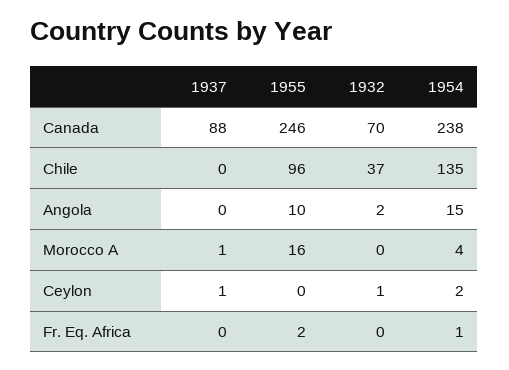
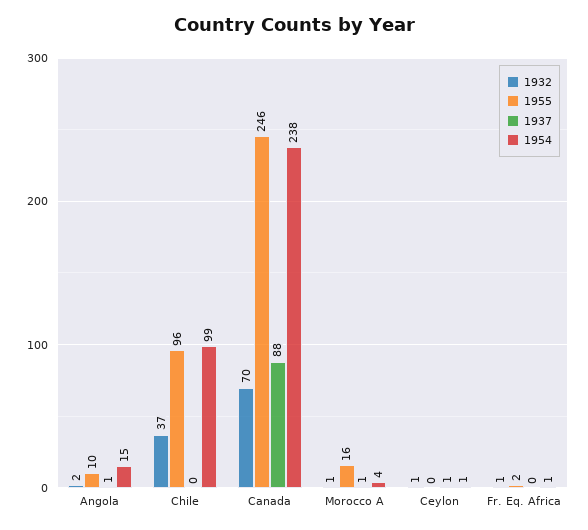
  {
    "1937": {
      "Canada": 88,
      "Chile": 0,
-     "Angola": 0,
+     "Angola": 1,
      "Morocco A": 1,
      "Ceylon": 1,
      "Fr. Eq. Africa": 0
    },
    "1955": {
      "Canada": 246,
      "Chile": 96,
      "Angola": 10,
      "Morocco A": 16,
      "Ceylon": 0,
      "Fr. Eq. Africa": 2
    },
    "1932": {
      "Canada": 70,
      "Chile": 37,
      "Angola": 2,
-     "Morocco A": 0,
+     "Morocco A": 1,
      "Ceylon": 1,
-     "Fr. Eq. Africa": 0
+     "Fr. Eq. Africa": 1
    },
    "1954": {
      "Canada": 238,
-     "Chile": 135,
+     "Chile": 99,
      "Angola": 15,
      "Morocco A": 4,
-     "Ceylon": 2,
+     "Ceylon": 1,
      "Fr. Eq. Africa": 1
    }
  }

